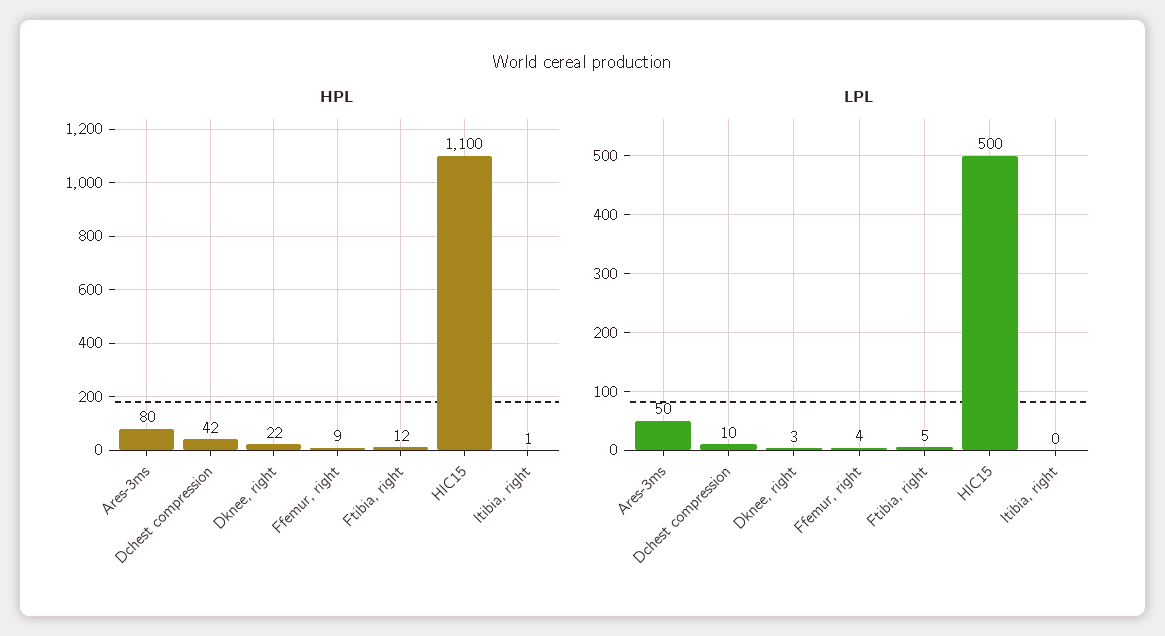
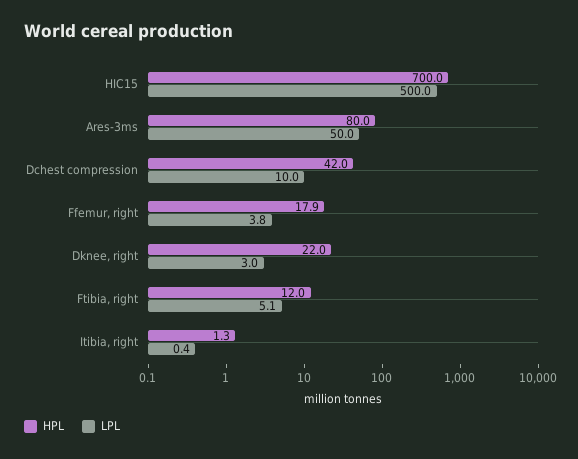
  {
    "HPL": {
      "Ares-3ms": 80,
      "Dchest compression": 42,
      "Dknee, right": 22,
-     "Ffemur, right": 9,
+     "Ffemur, right": 17.9,
      "Ftibia, right": 12,
-     "HIC15": 1100,
+     "HIC15": 700,
      "Itibia, right": 1.3
    },
    "LPL": {
      "Ares-3ms": 50,
      "Dchest compression": 10,
      "Dknee, right": 3,
      "Ffemur, right": 3.8,
      "Ftibia, right": 5.1,
      "HIC15": 500,
      "Itibia, right": 0.4
    }
  }

